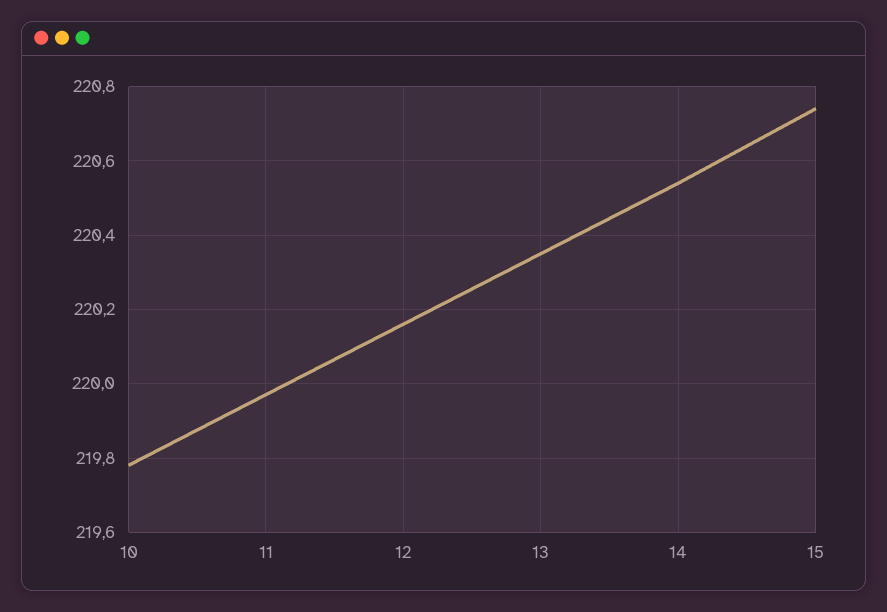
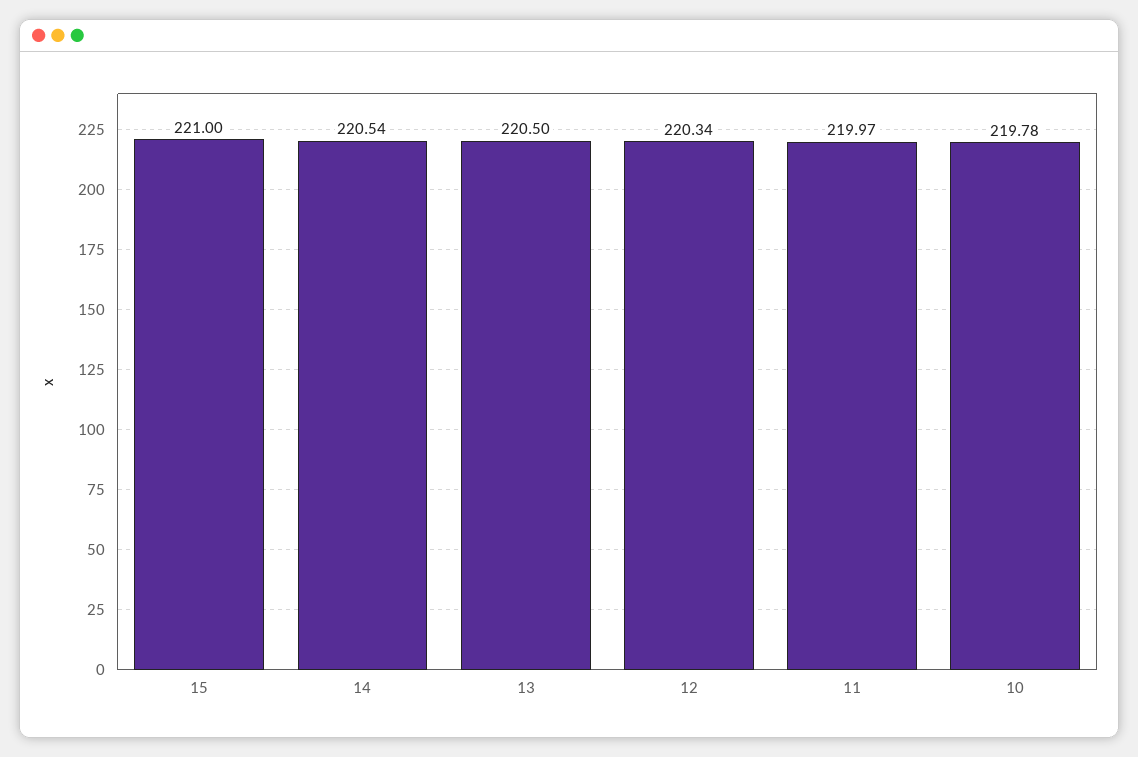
  {
    "10": 219.78,
    "11": 219.97,
-   "12": 220.15,
+   "12": 220.34,
-   "13": 220.35,
+   "13": 220.5,
    "14": 220.54,
-   "15": 220.75
+   "15": 221
  }

